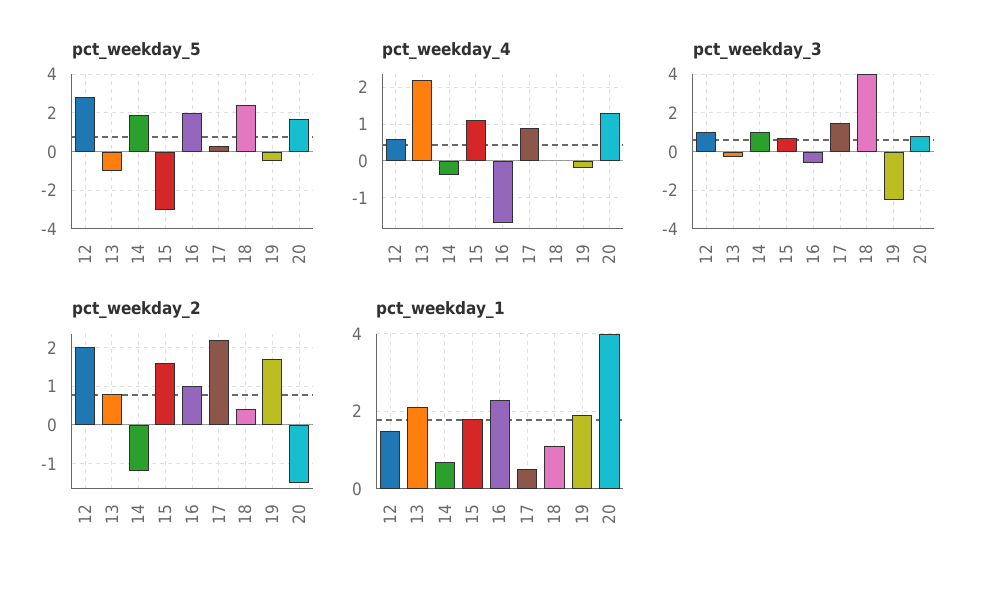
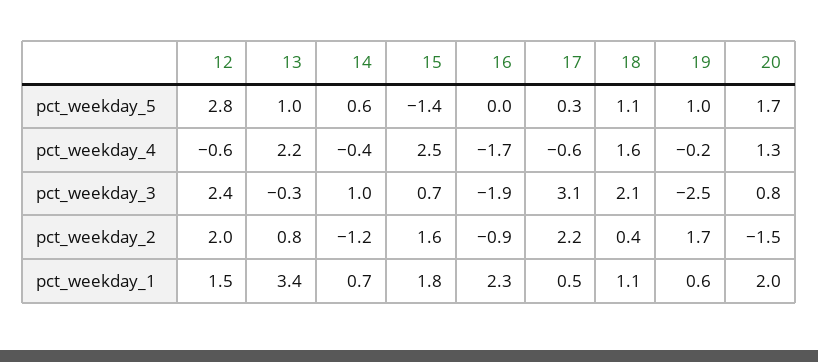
  {
    "pct_weekday_5": {
      "12": 2.8,
-     "13": -1,
+     "13": 1,
-     "14": 2,
+     "14": 0.6,
-     "15": -3,
+     "15": -1.4,
-     "16": 2,
+     "16": 0,
      "17": 0.3,
-     "18": 2.5,
+     "18": 1.1,
-     "19": -0.5,
+     "19": 1,
      "20": 1.7
    },
    "pct_weekday_4": {
-     "12": 0.5,
+     "12": -0.6,
      "13": 2.2,
      "14": -0.4,
-     "15": 1,
+     "15": 2.5,
      "16": -1.7,
-     "17": 1,
+     "17": -0.6,
-     "18": 0,
+     "18": 1.6,
      "19": -0.2,
      "20": 1.3
    },
    "pct_weekday_3": {
-     "12": 1,
+     "12": 2.4,
      "13": -0.3,
      "14": 1,
      "15": 0.7,
-     "16": -0.5,
+     "16": -1.9,
-     "17": 1.5,
+     "17": 3.1,
-     "18": 4,
+     "18": 2.1,
      "19": -2.5,
      "20": 0.8
    },
    "pct_weekday_2": {
      "12": 2,
      "13": 0.8,
      "14": -1.2,
      "15": 1.6,
-     "16": 1,
+     "16": -0.9,
      "17": 2.2,
      "18": 0.4,
      "19": 1.7,
      "20": -1.5
    },
    "pct_weekday_1": {
      "12": 1.5,
-     "13": 2,
+     "13": 3.4,
      "14": 0.7,
      "15": 1.8,
      "16": 2.3,
      "17": 0.5,
      "18": 1.1,
-     "19": 2,
+     "19": 0.6,
-     "20": 4
+     "20": 2
    }
  }

